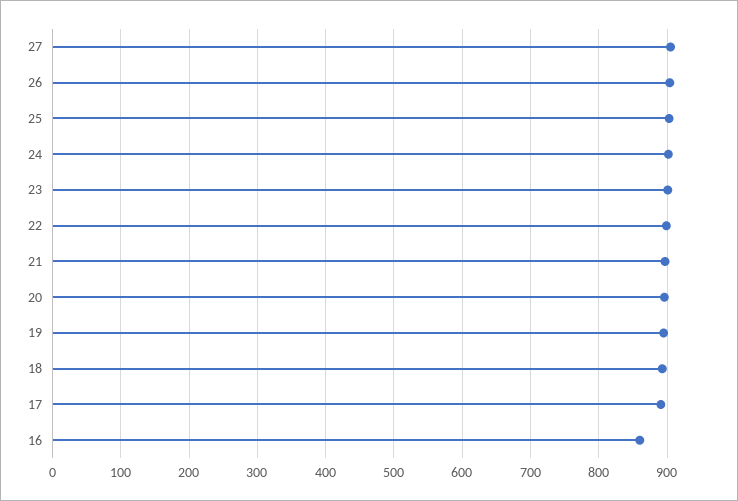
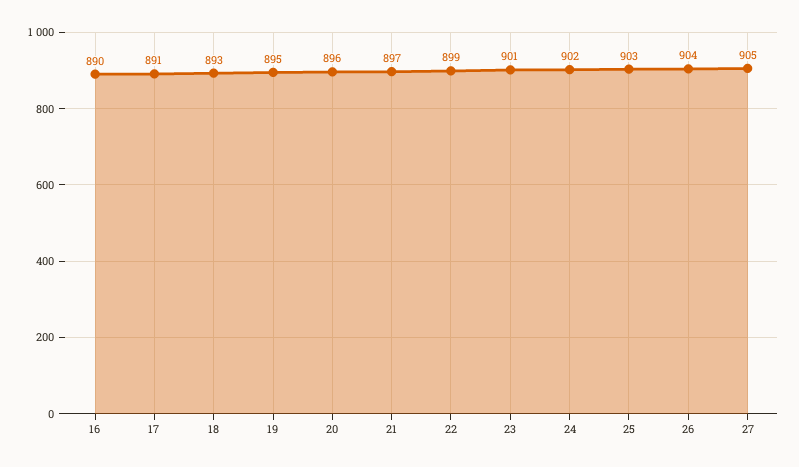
  {
    "27": 905,
    "26": 904,
    "25": 903,
    "24": 902,
    "23": 901,
    "22": 899,
    "21": 897,
    "20": 896,
    "19": 895,
    "18": 893,
    "17": 891,
-   "16": 860
+   "16": 890
  }

